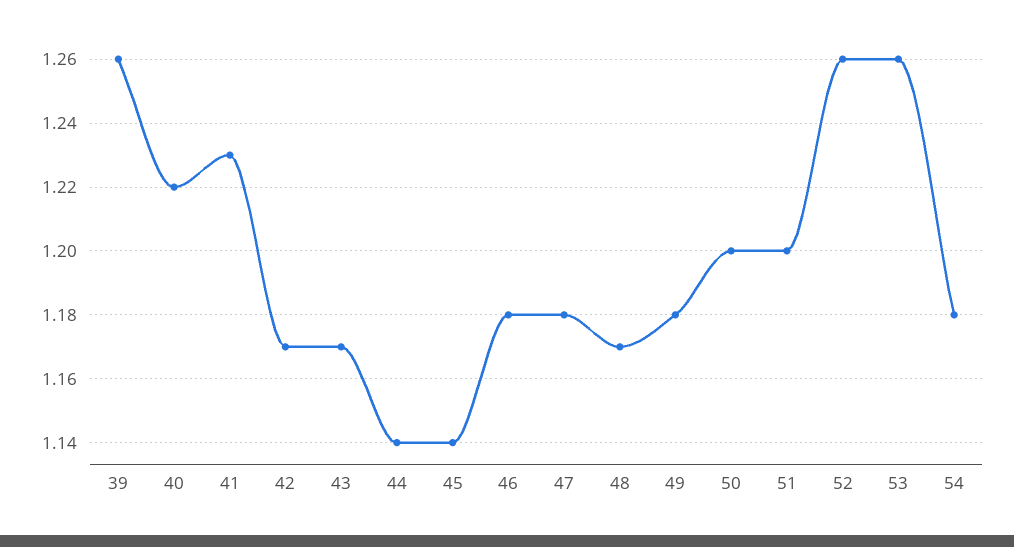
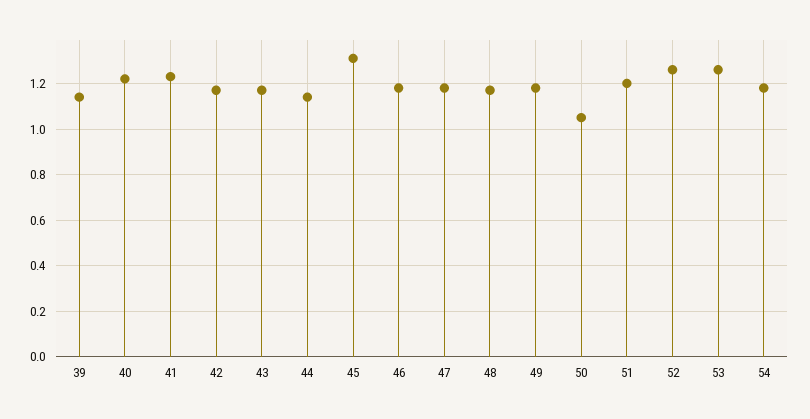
  {
-   "39": 1.26,
+   "39": 1.15,
    "40": 1.22,
    "41": 1.23,
    "42": 1.17,
    "43": 1.17,
    "44": 1.14,
-   "45": 1.14,
+   "45": 1.3,
    "46": 1.18,
    "47": 1.18,
    "48": 1.17,
    "49": 1.18,
-   "50": 1.2,
+   "50": 1.05,
    "51": 1.2,
    "52": 1.26,
    "53": 1.26,
    "54": 1.18
  }

